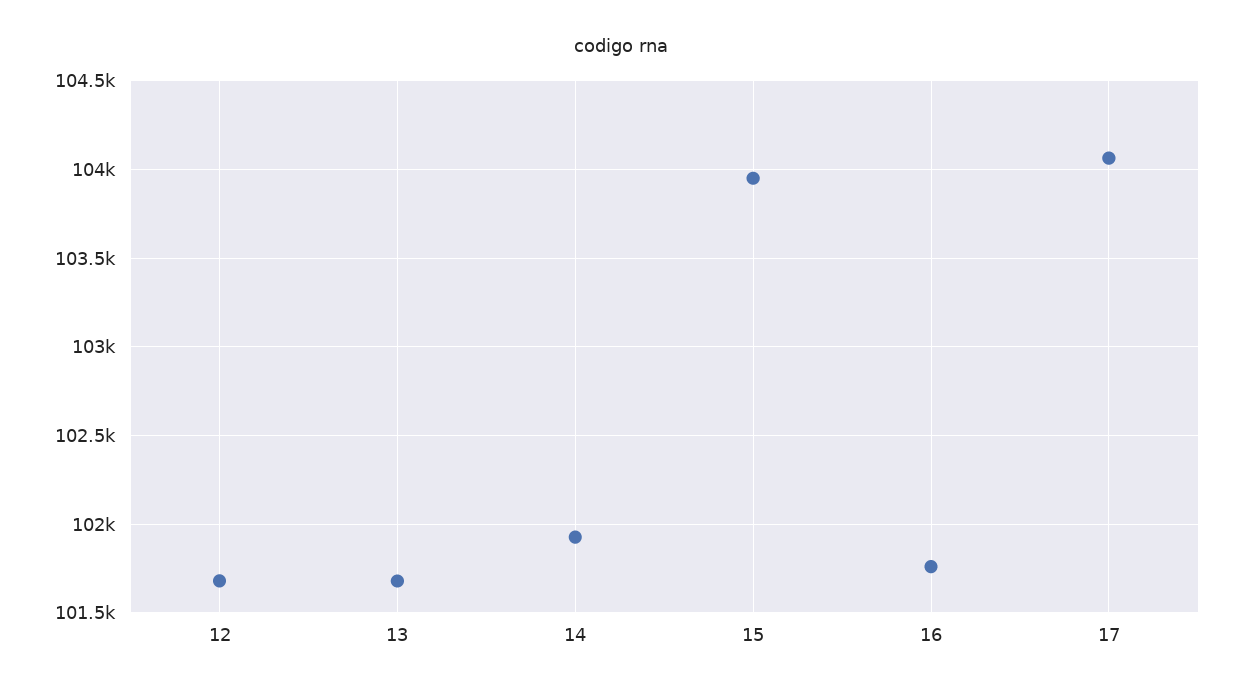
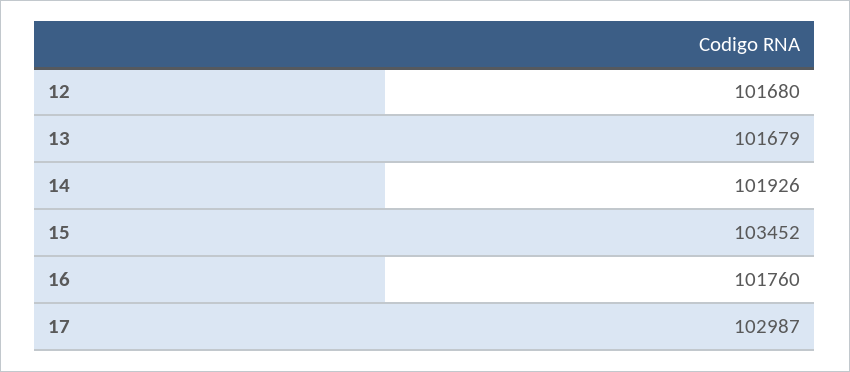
  {
    "12": 101680,
    "13": 101679,
    "14": 101926,
-   "15": 103950,
+   "15": 103452,
    "16": 101760,
-   "17": 104050
+   "17": 102987
  }

